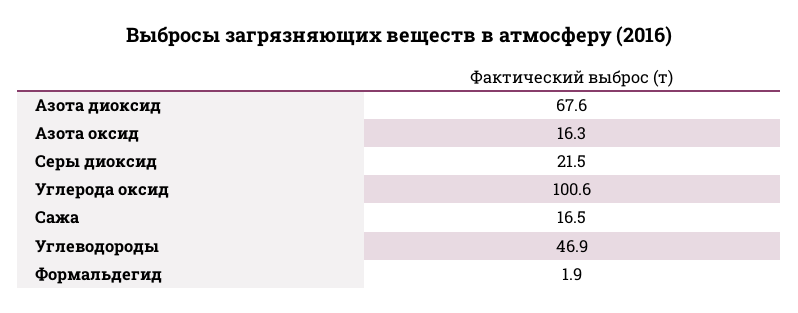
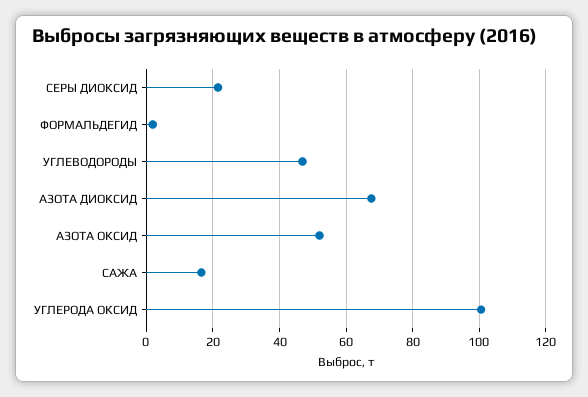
  {
    "Азота диоксид": 67.6,
-   "Азота оксид": 16.3,
+   "Азота оксид": 52,
    "Серы диоксид": 21.5,
    "Углерода оксид": 100.6,
    "Сажа": 16.5,
    "Углеводороды": 46.9,
    "Формальдегид": 1.9
  }

